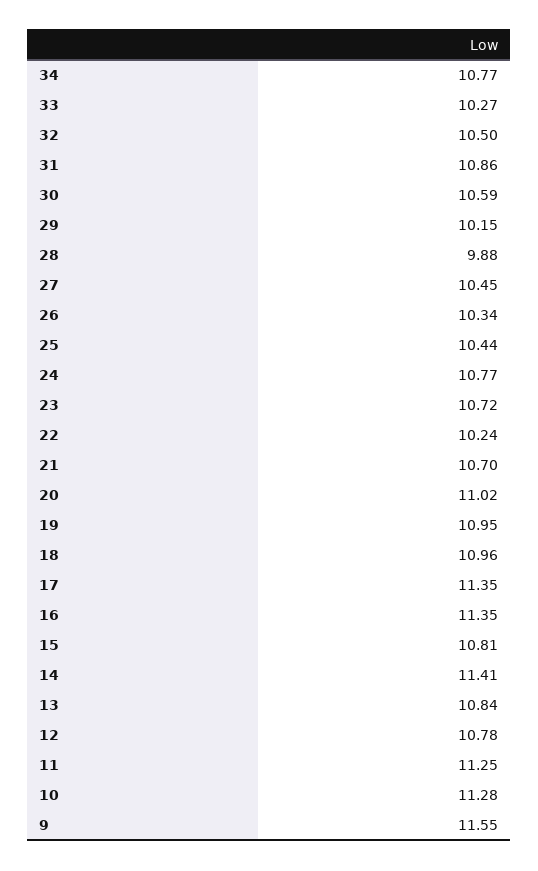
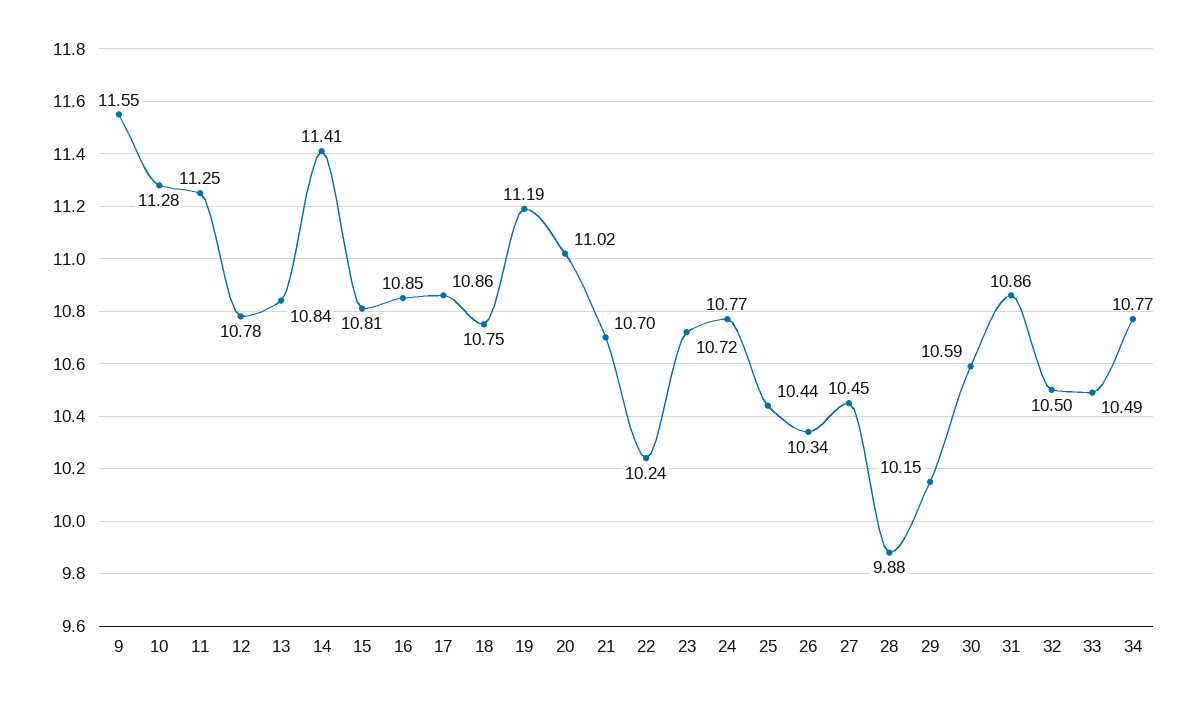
  {
    "34": 10.77,
-   "33": 10.27,
+   "33": 10.49,
    "32": 10.5,
    "31": 10.86,
    "30": 10.59,
    "29": 10.15,
    "28": 9.88,
    "27": 10.45,
    "26": 10.34,
    "25": 10.44,
    "24": 10.77,
    "23": 10.72,
    "22": 10.24,
    "21": 10.7,
    "20": 11.02,
-   "19": 10.95,
+   "19": 11.19,
-   "18": 10.96,
+   "18": 10.75,
-   "17": 11.35,
+   "17": 10.86,
-   "16": 11.35,
+   "16": 10.85,
    "15": 10.81,
    "14": 11.41,
    "13": 10.84,
    "12": 10.78,
    "11": 11.25,
    "10": 11.28,
    "9": 11.55
  }

